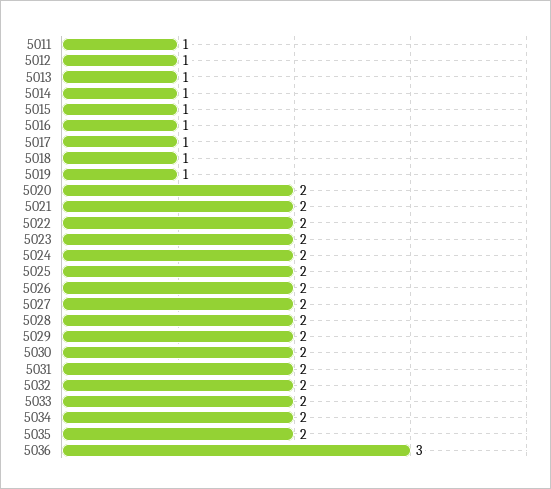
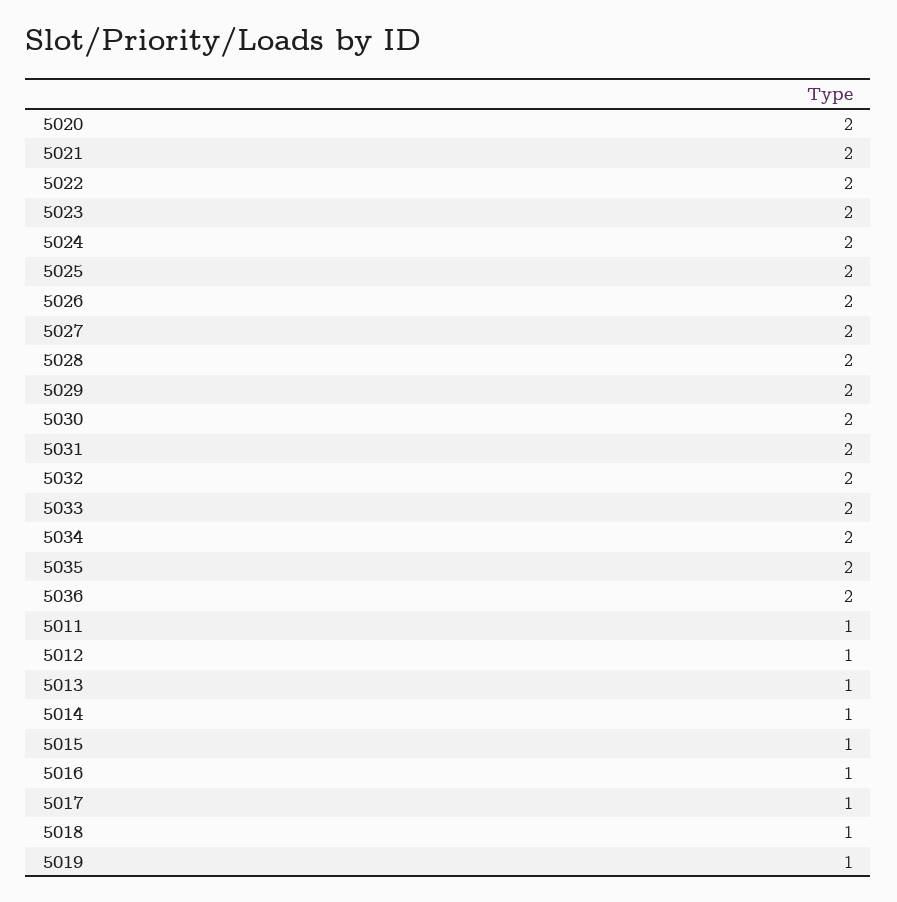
  {
    "5011": 1,
    "5012": 1,
    "5013": 1,
    "5014": 1,
    "5015": 1,
    "5016": 1,
    "5017": 1,
    "5018": 1,
    "5019": 1,
    "5020": 2,
    "5021": 2,
    "5022": 2,
    "5023": 2,
    "5024": 2,
    "5025": 2,
    "5026": 2,
    "5027": 2,
    "5028": 2,
    "5029": 2,
    "5030": 2,
    "5031": 2,
    "5032": 2,
    "5033": 2,
    "5034": 2,
    "5035": 2,
-   "5036": 3
+   "5036": 2
  }

